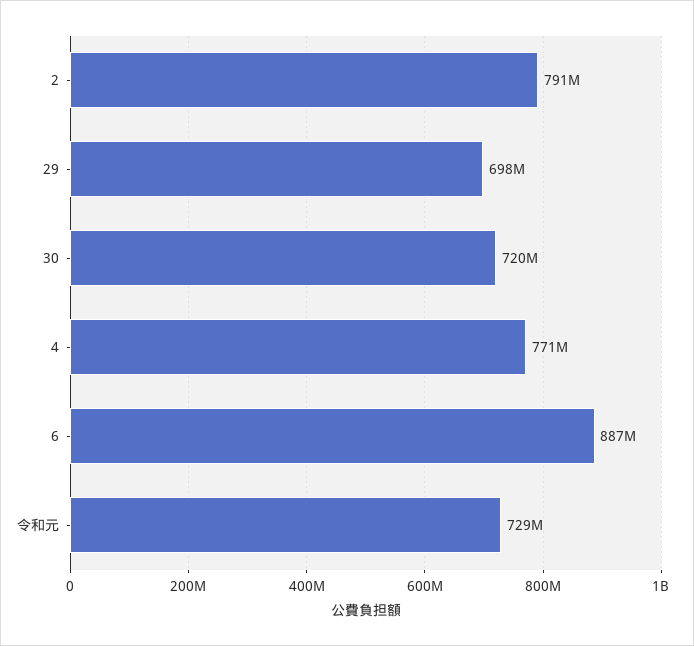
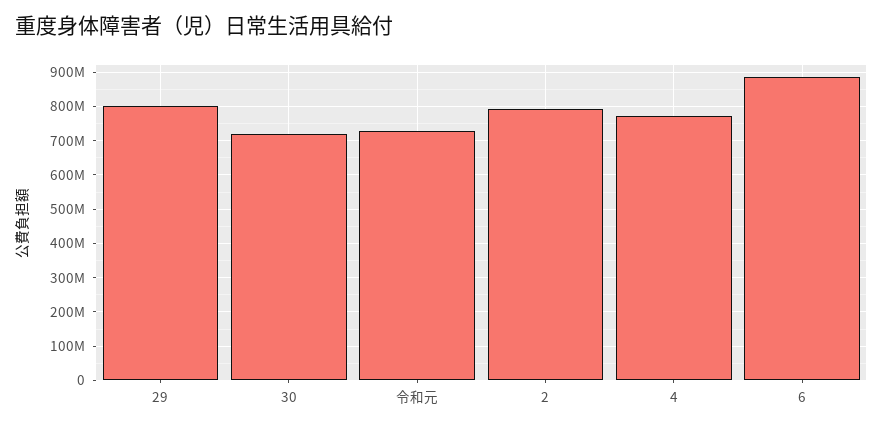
  {
    "2": 791000000,
-   "29": 698000000,
+   "29": 800000000,
    "30": 720000000,
    "4": 771000000,
    "6": 887000000,
    "令和元": 729000000
  }

